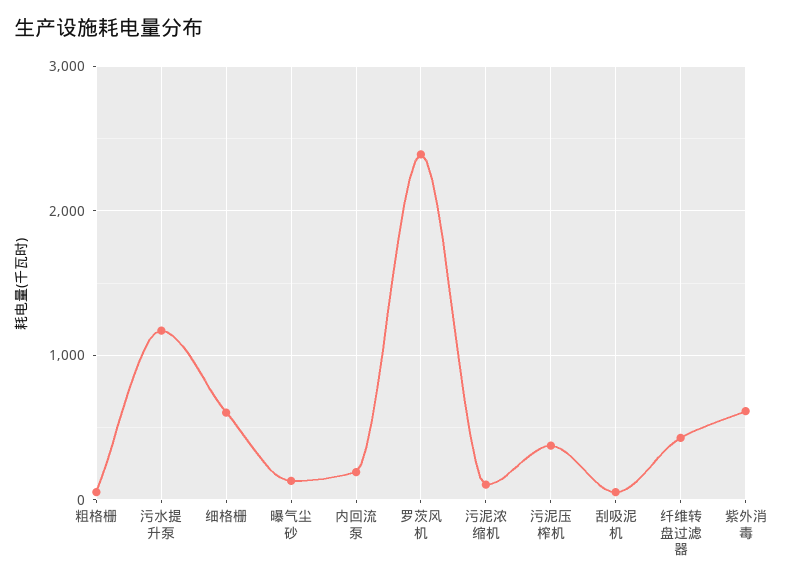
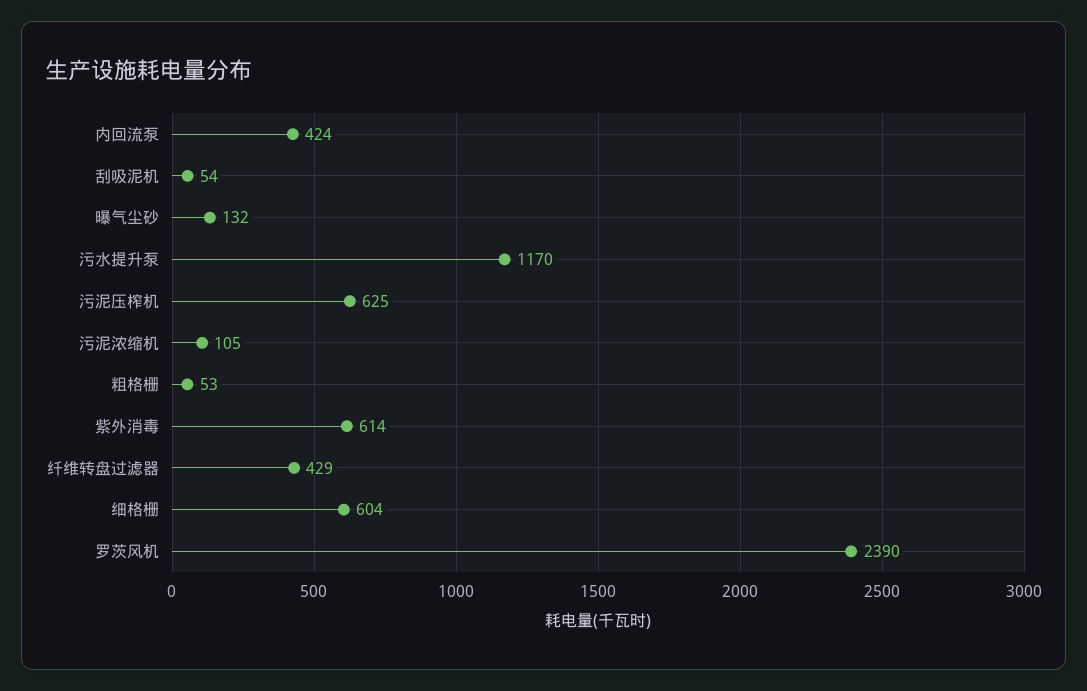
  {
    "粗格栅": 53,
    "污水提升泵": 1170,
    "细格栅": 604,
    "曝气尘砂": 132,
-   "内回流泵": 200,
+   "内回流泵": 424,
    "罗茨风机": 2390,
    "污泥浓缩机": 105,
-   "污泥压榨机": 400,
+   "污泥压榨机": 625,
    "刮吸泥机": 54,
    "纤维转盘过滤器": 429,
    "紫外消毒": 614
  }

